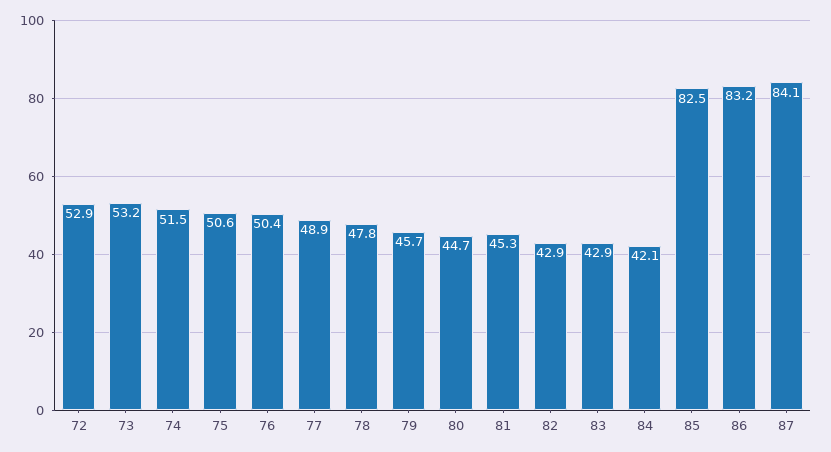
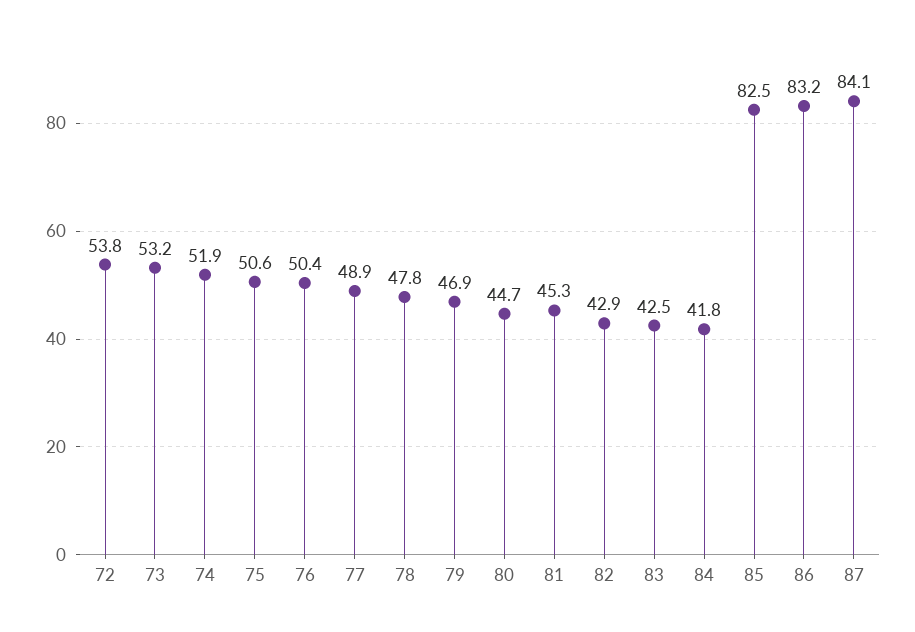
  {
-   "72": 52.9,
+   "72": 53.8,
    "73": 53.2,
-   "74": 51.5,
+   "74": 51.9,
    "75": 50.6,
    "76": 50.4,
    "77": 48.9,
    "78": 47.8,
-   "79": 45.7,
+   "79": 46.9,
    "80": 44.7,
    "81": 45.3,
    "82": 42.9,
-   "83": 42.9,
+   "83": 42.5,
-   "84": 42.1,
+   "84": 41.8,
    "85": 82.5,
    "86": 83.2,
    "87": 84.1
  }

